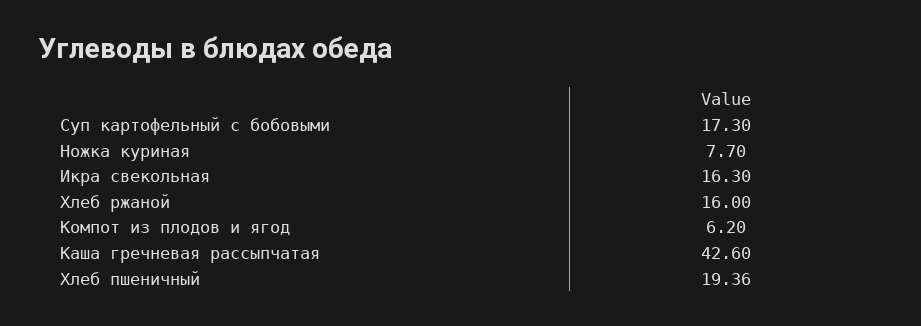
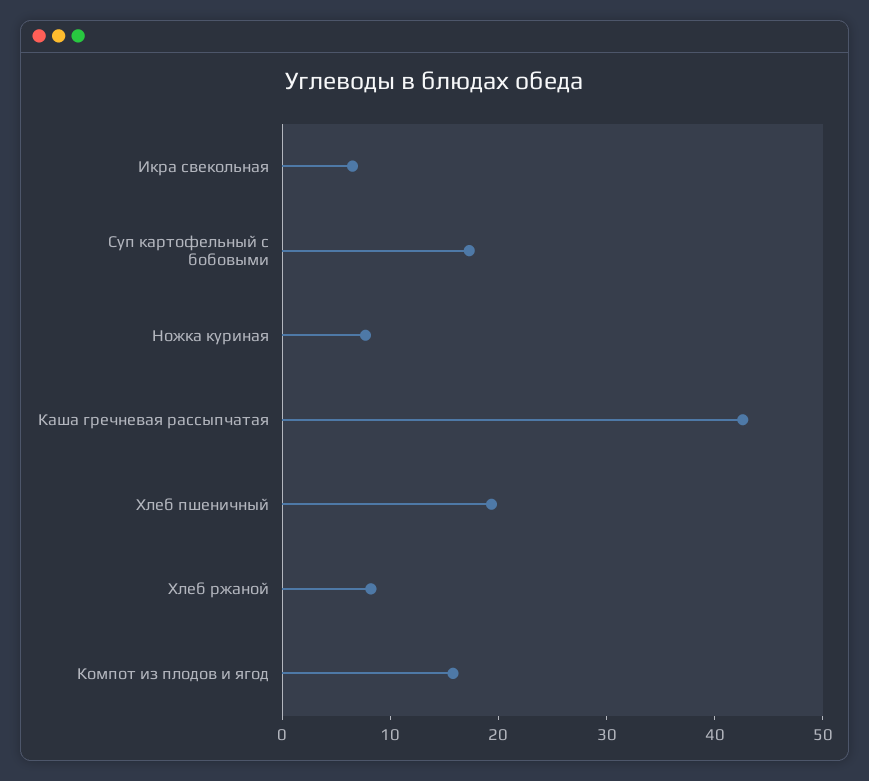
  {
    "Суп картофельный с бобовыми": 17.3,
    "Ножка куриная": 7.7,
-   "Икра свекольная": 16.3,
+   "Икра свекольная": 6,
-   "Хлеб ржаной": 16,
+   "Хлеб ржаной": 8,
-   "Компот из плодов и ягод": 6.2,
+   "Компот из плодов и ягод": 16,
    "Каша гречневая рассыпчатая": 42.6,
    "Хлеб пшеничный": 19.36
  }

